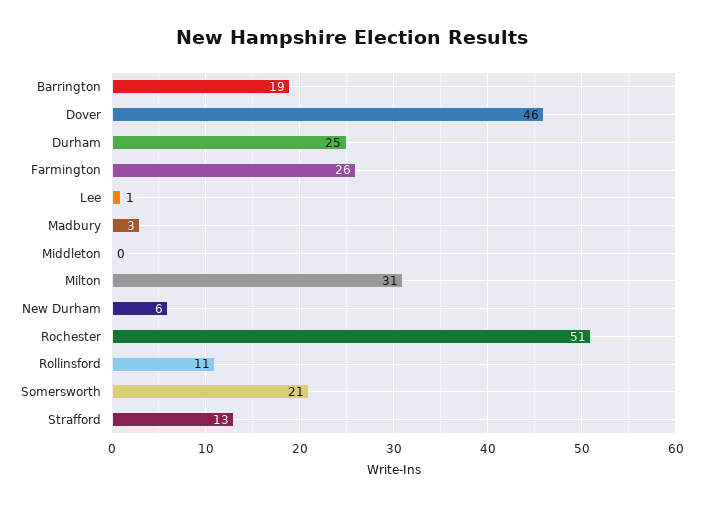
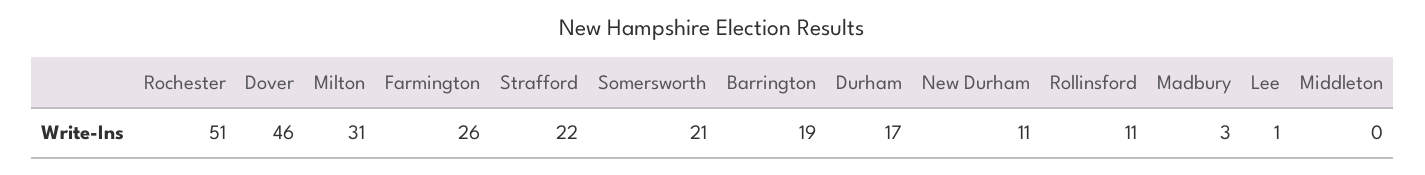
  {
    "Barrington": 19,
    "Dover": 46,
-   "Durham": 25,
+   "Durham": 17,
    "Farmington": 26,
    "Lee": 1,
    "Madbury": 3,
    "Middleton": 0,
    "Milton": 31,
-   "New Durham": 6,
+   "New Durham": 11,
    "Rochester": 51,
    "Rollinsford": 11,
    "Somersworth": 21,
-   "Strafford": 13
+   "Strafford": 22
  }

